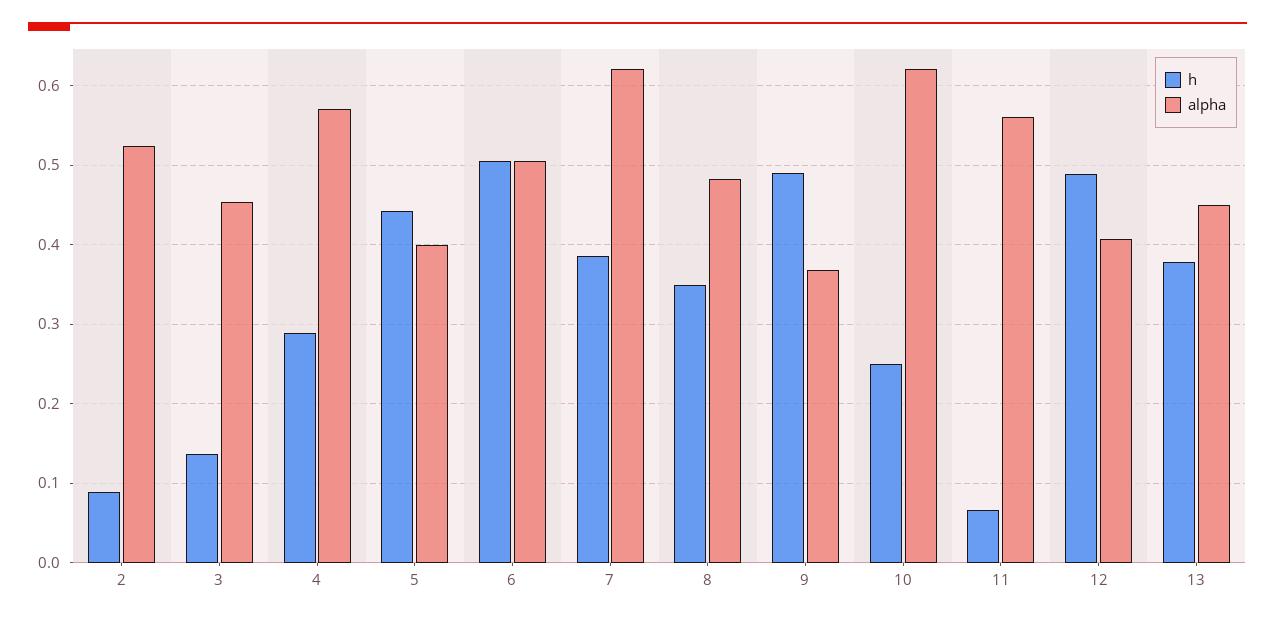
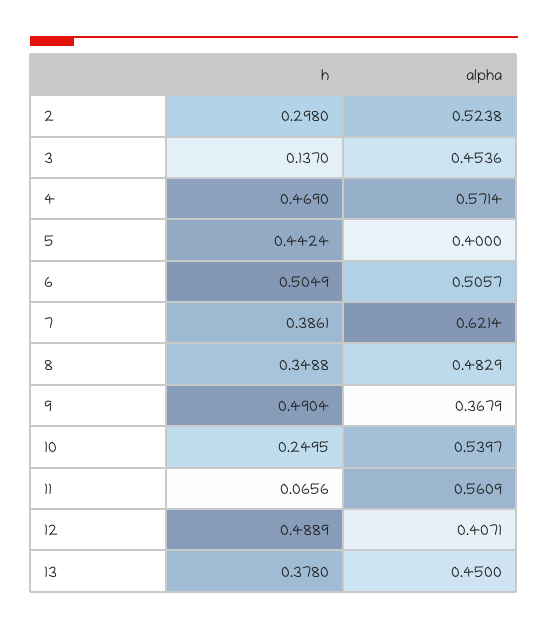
  {
    "h": {
-     "2": 0.09,
+     "2": 0.298,
      "3": 0.137,
-     "4": 0.29,
+     "4": 0.469,
      "5": 0.4424,
      "6": 0.5049,
      "7": 0.3861,
      "8": 0.3488,
      "9": 0.4904,
      "10": 0.2495,
      "11": 0.0656,
      "12": 0.4889,
      "13": 0.378
    },
    "alpha": {
      "2": 0.5238,
      "3": 0.4536,
      "4": 0.5714,
      "5": 0.4,
      "6": 0.5057,
      "7": 0.6214,
      "8": 0.4829,
      "9": 0.3679,
-     "10": 0.62,
+     "10": 0.5397,
      "11": 0.5609,
      "12": 0.4071,
      "13": 0.45
    }
  }

